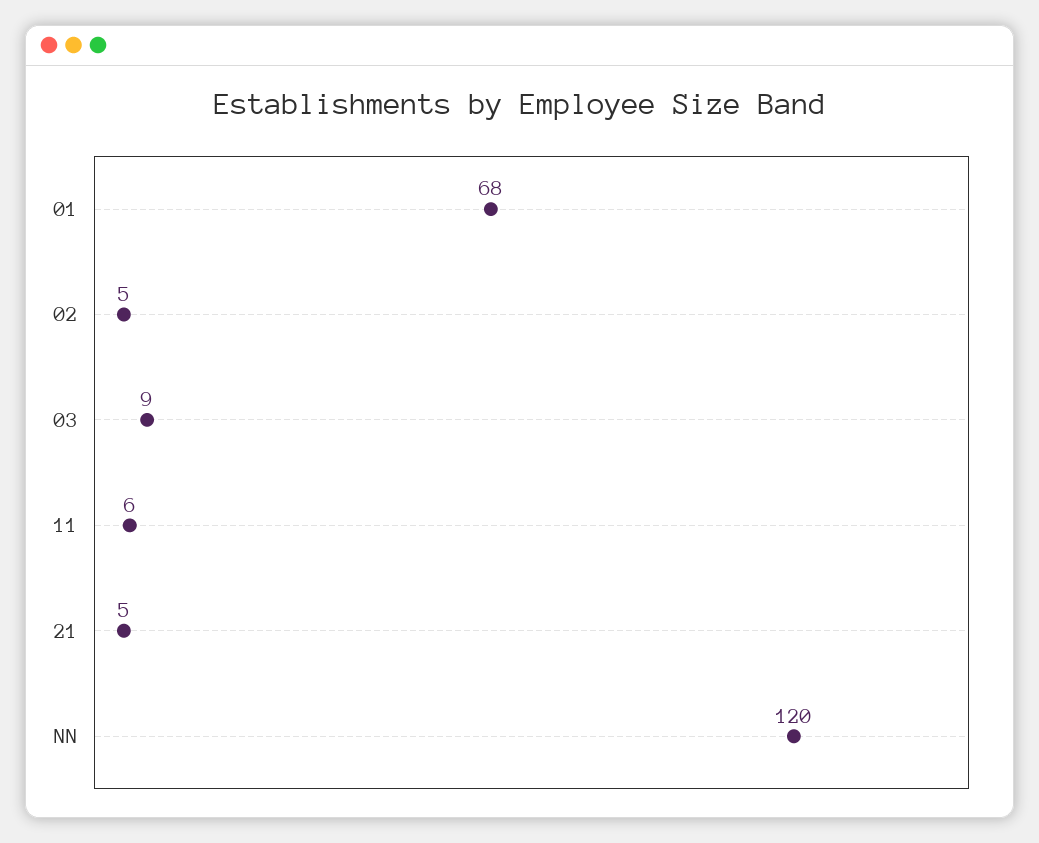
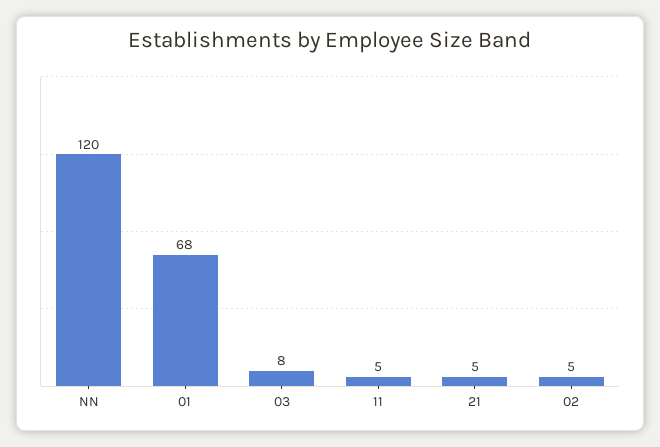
  {
    "01": 68,
    "02": 5,
-   "03": 9,
+   "03": 8,
-   "11": 6,
+   "11": 5,
    "21": 5,
    "NN": 120
  }

